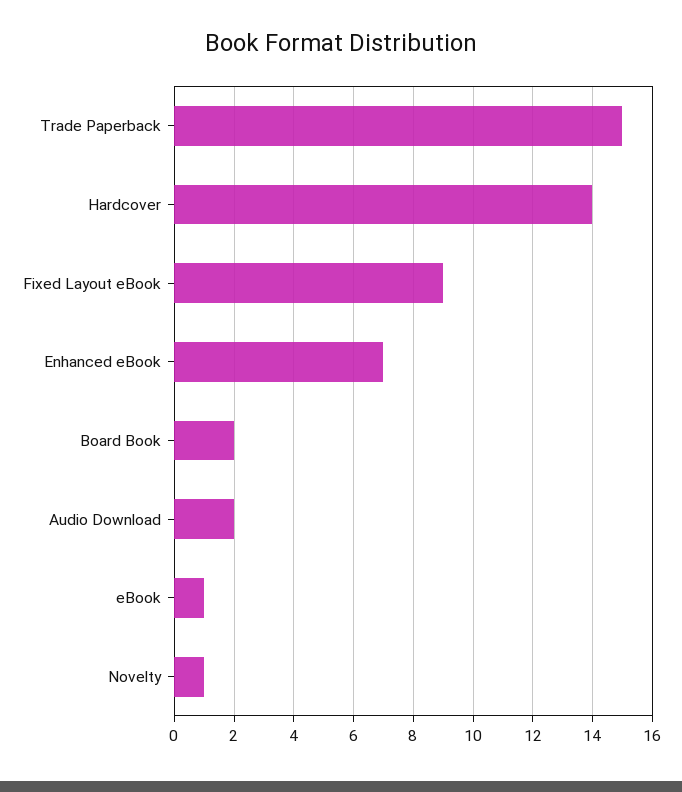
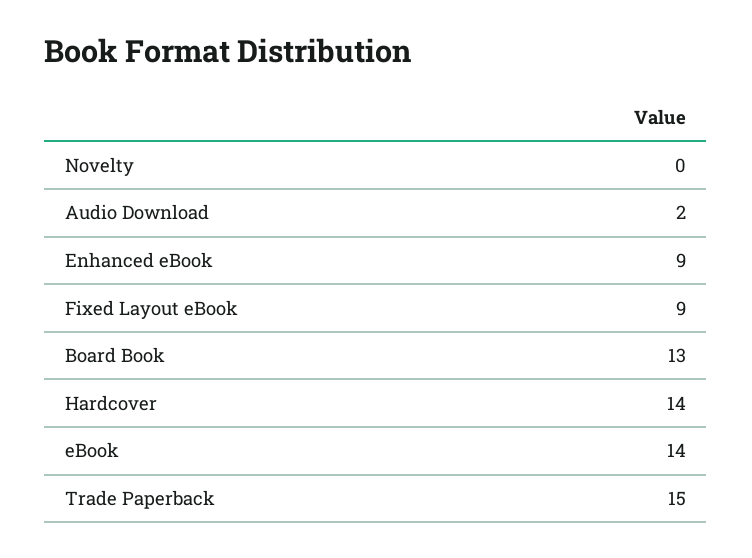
  {
    "Trade Paperback": 15,
    "Hardcover": 14,
    "Fixed Layout eBook": 9,
-   "Enhanced eBook": 7,
+   "Enhanced eBook": 9,
-   "Board Book": 2,
+   "Board Book": 13,
    "Audio Download": 2,
-   "eBook": 1,
+   "eBook": 14,
-   "Novelty": 1
+   "Novelty": 0
  }

